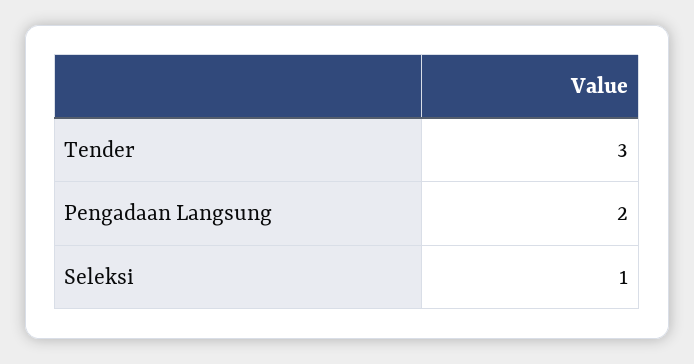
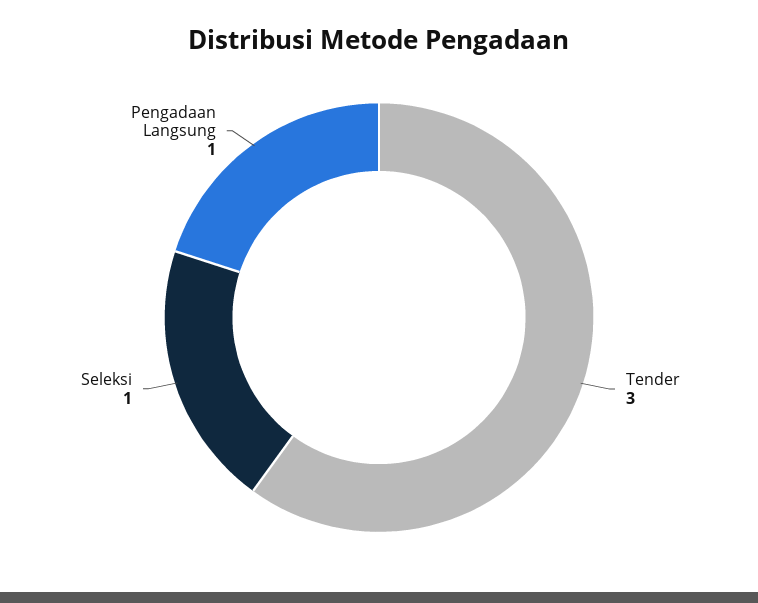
  {
    "Tender": 3,
-   "Pengadaan Langsung": 2,
+   "Pengadaan Langsung": 1,
    "Seleksi": 1
  }

